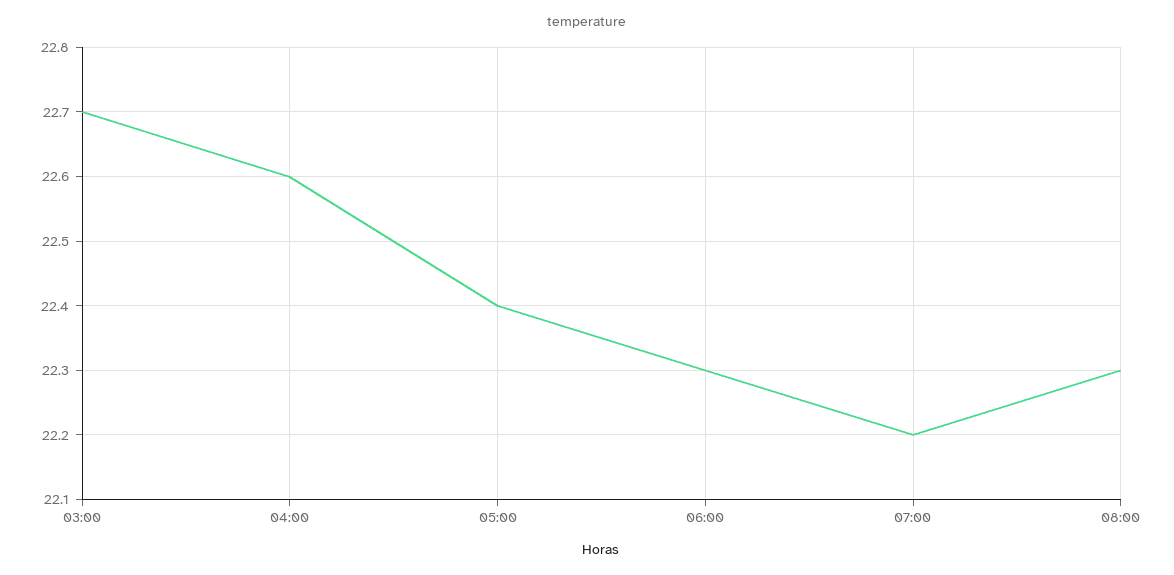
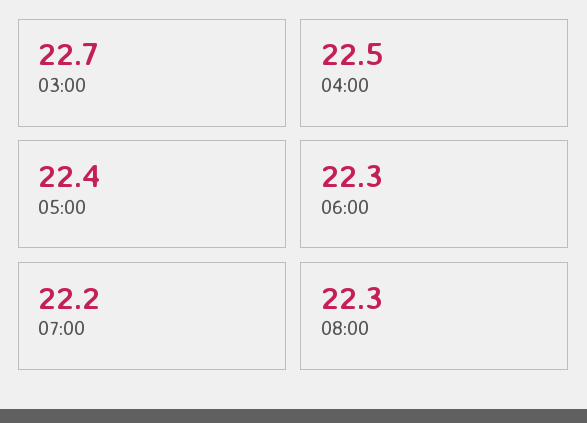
  {
    "03:00": 22.7,
-   "04:00": 22.6,
+   "04:00": 22.5,
    "05:00": 22.4,
    "06:00": 22.3,
    "07:00": 22.2,
    "08:00": 22.3
  }

